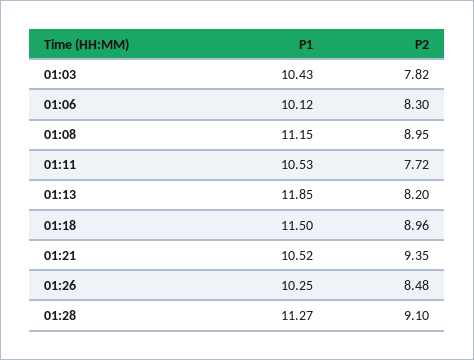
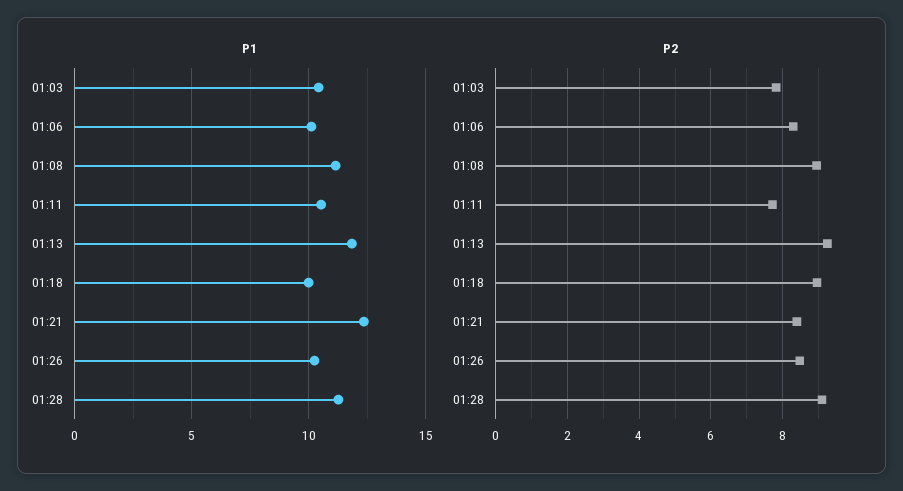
  {
    "P1": {
      "01:03": 10.43,
      "01:06": 10.12,
      "01:08": 11.15,
      "01:11": 10.53,
      "01:13": 11.85,
-     "01:18": 11.5,
+     "01:18": 10,
-     "01:21": 10.52,
+     "01:21": 12.5,
      "01:26": 10.25,
      "01:28": 11.27
    },
    "P2": {
      "01:03": 7.82,
      "01:06": 8.3,
      "01:08": 8.95,
      "01:11": 7.72,
-     "01:13": 8.2,
+     "01:13": 9.2,
      "01:18": 8.96,
-     "01:21": 9.35,
+     "01:21": 8.4,
      "01:26": 8.48,
      "01:28": 9.1
    }
  }

